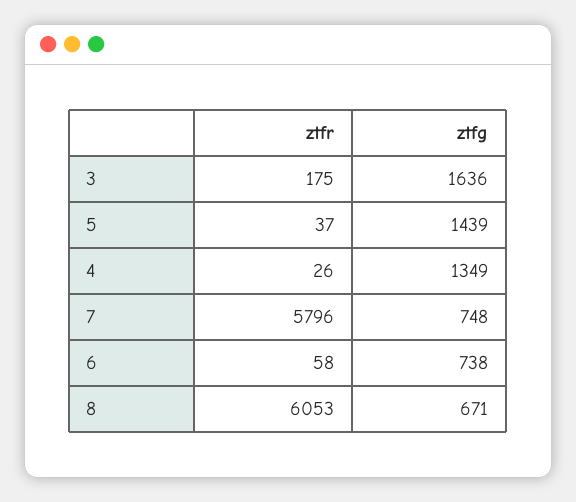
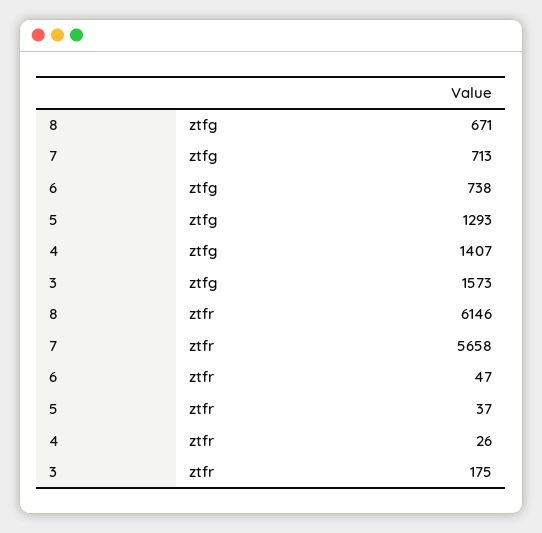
  {
    "ztfr": {
      "3": 175,
      "5": 37,
      "4": 26,
-     "7": 5796,
+     "7": 5658,
-     "6": 58,
+     "6": 47,
-     "8": 6053
+     "8": 6146
    },
    "ztfg": {
-     "3": 1636,
+     "3": 1573,
-     "5": 1439,
+     "5": 1293,
-     "4": 1349,
+     "4": 1407,
-     "7": 748,
+     "7": 713,
      "6": 738,
      "8": 671
    }
  }

